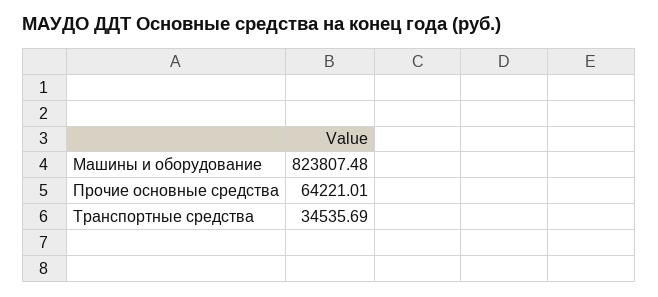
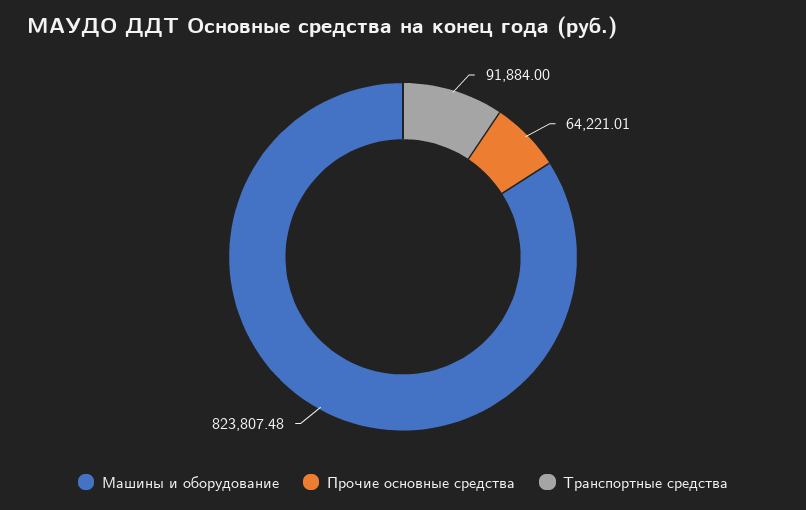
  {
    "Машины и оборудование": 823807.48,
    "Прочие основные средства": 64221.01,
-   "Транспортные средства": 34535.69
+   "Транспортные средства": 91884
  }

